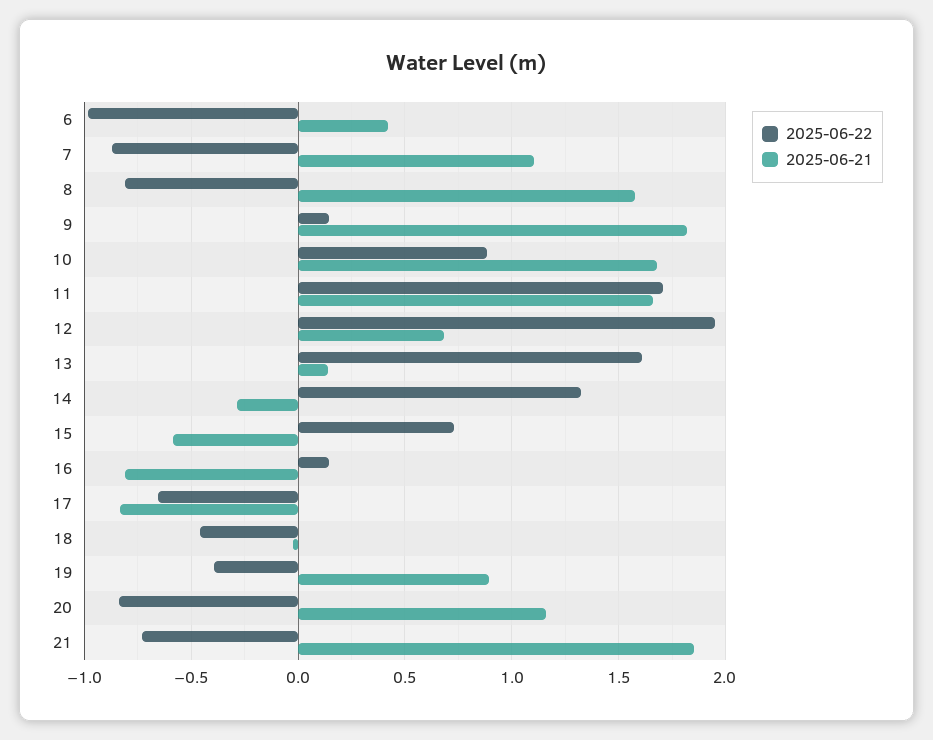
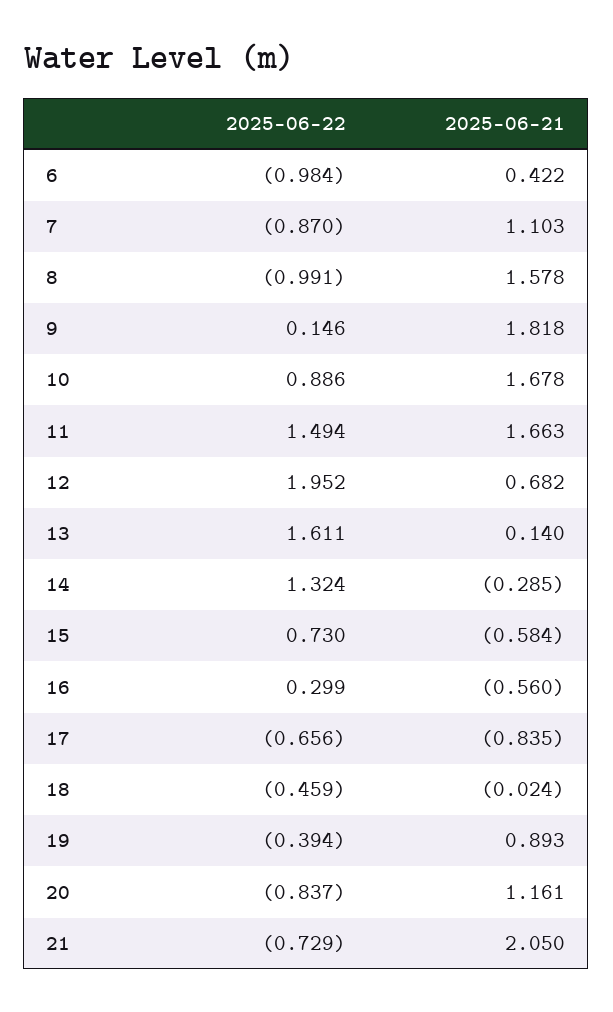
  {
    "2025-06-22": {
      "6": -0.984,
      "7": -0.87,
-     "8": -0.8,
+     "8": -0.991,
      "9": 0.146,
      "10": 0.886,
-     "11": 1.7,
+     "11": 1.494,
      "12": 1.952,
      "13": 1.611,
      "14": 1.324,
      "15": 0.73,
-     "16": 0.15,
+     "16": 0.299,
      "17": -0.656,
      "18": -0.459,
      "19": -0.394,
      "20": -0.837,
      "21": -0.729
    },
    "2025-06-21": {
      "6": 0.422,
      "7": 1.103,
      "8": 1.578,
      "9": 1.818,
      "10": 1.678,
      "11": 1.663,
      "12": 0.682,
      "13": 0.14,
      "14": -0.285,
      "15": -0.584,
-     "16": -0.8,
+     "16": -0.56,
      "17": -0.835,
      "18": -0.024,
      "19": 0.893,
      "20": 1.161,
-     "21": 1.85
+     "21": 2.05
    }
  }

